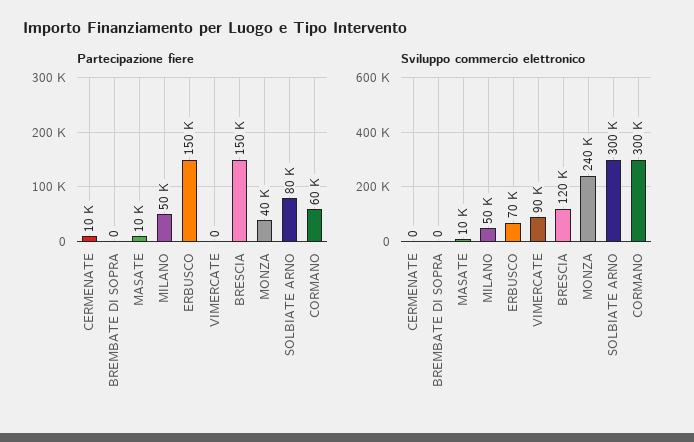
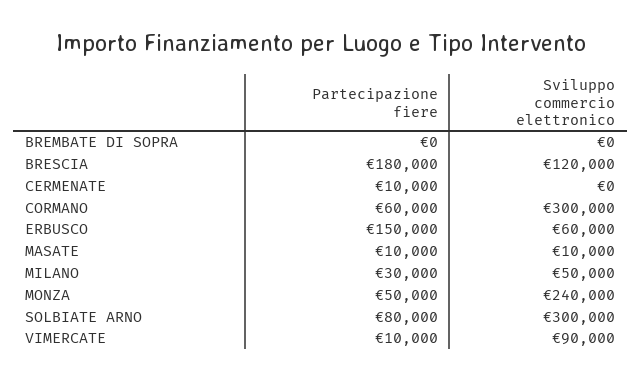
  {
    "Partecipazione fiere": {
      "CERMENATE": 10000,
      "BREMBATE DI SOPRA": 0,
      "MASATE": 10000,
-     "MILANO": 50000,
+     "MILANO": 30000,
      "ERBUSCO": 150000,
-     "VIMERCATE": 0,
+     "VIMERCATE": 10000,
-     "BRESCIA": 150000,
+     "BRESCIA": 180000,
-     "MONZA": 40000,
+     "MONZA": 50000,
      "SOLBIATE ARNO": 80000,
      "CORMANO": 60000
    },
    "Sviluppo commercio elettronico": {
      "CERMENATE": 0,
      "BREMBATE DI SOPRA": 0,
      "MASATE": 10000,
      "MILANO": 50000,
-     "ERBUSCO": 70000,
+     "ERBUSCO": 60000,
      "VIMERCATE": 90000,
      "BRESCIA": 120000,
      "MONZA": 240000,
      "SOLBIATE ARNO": 300000,
      "CORMANO": 300000
    }
  }

